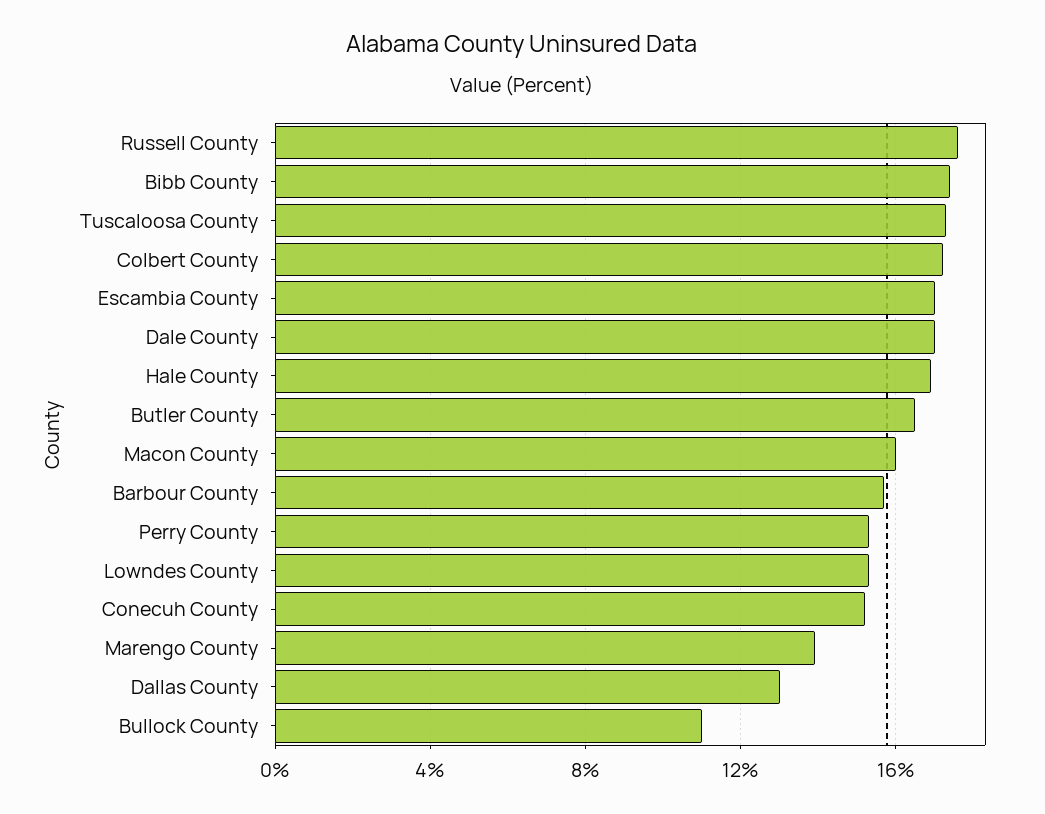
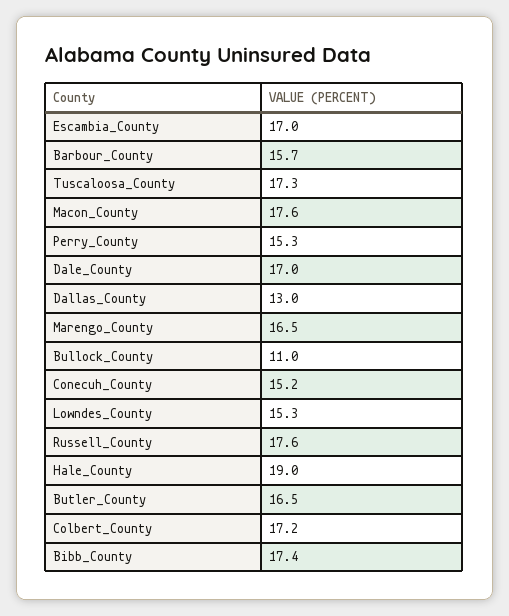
  {
    "Russell County": 17.6,
    "Bibb County": 17.4,
    "Tuscaloosa County": 17.3,
    "Colbert County": 17.2,
    "Escambia County": 17,
    "Dale County": 17,
-   "Hale County": 17,
+   "Hale County": 19,
    "Butler County": 16.5,
-   "Macon County": 16,
+   "Macon County": 17.6,
    "Barbour County": 15.7,
    "Perry County": 15.3,
    "Lowndes County": 15.3,
    "Conecuh County": 15.2,
-   "Marengo County": 14,
+   "Marengo County": 16.5,
    "Dallas County": 13,
    "Bullock County": 11
  }

